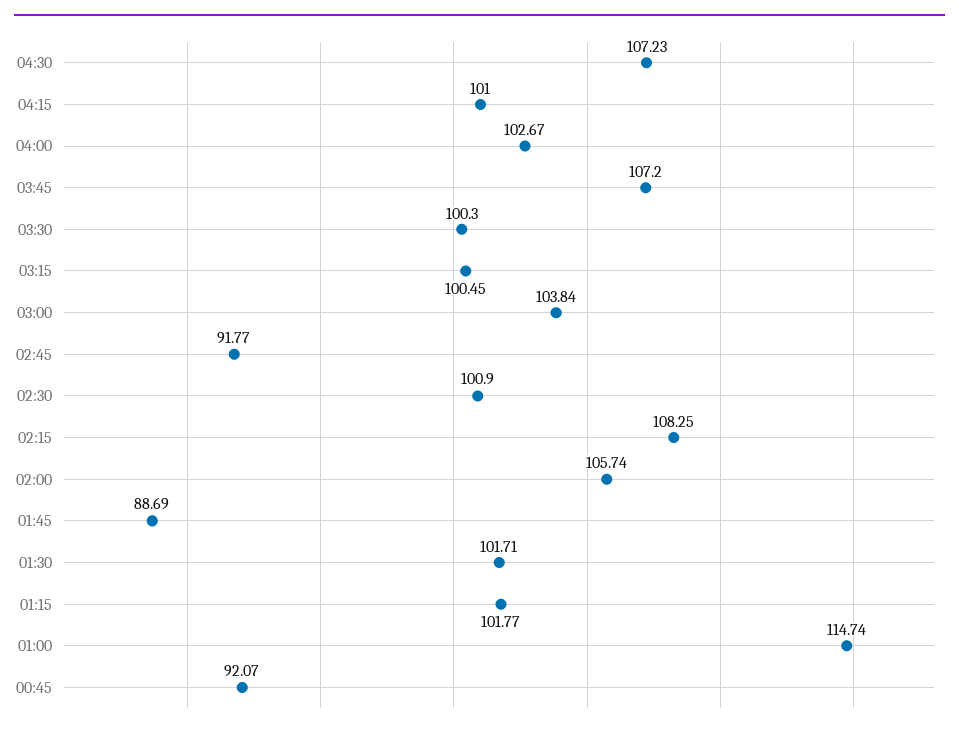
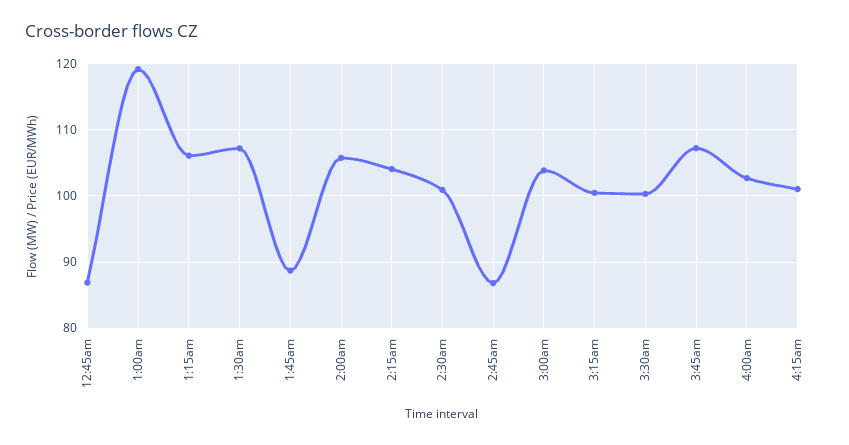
  {
-   "04:30": 107.23,
    "04:15": 101,
    "04:00": 102.67,
    "03:45": 107.2,
    "03:30": 100.3,
    "03:15": 100.45,
    "03:00": 103.84,
-   "02:45": 91.77,
+   "02:45": 87,
    "02:30": 100.9,
-   "02:15": 108.25,
+   "02:15": 104,
    "02:00": 105.74,
    "01:45": 88.69,
-   "01:30": 101.71,
+   "01:30": 107,
-   "01:15": 101.77,
+   "01:15": 106,
-   "01:00": 114.74,
+   "01:00": 119,
-   "00:45": 92.07
+   "00:45": 87
  }

